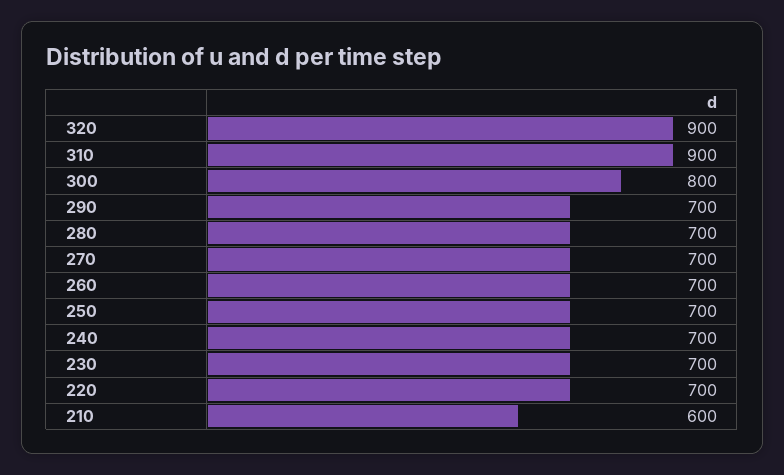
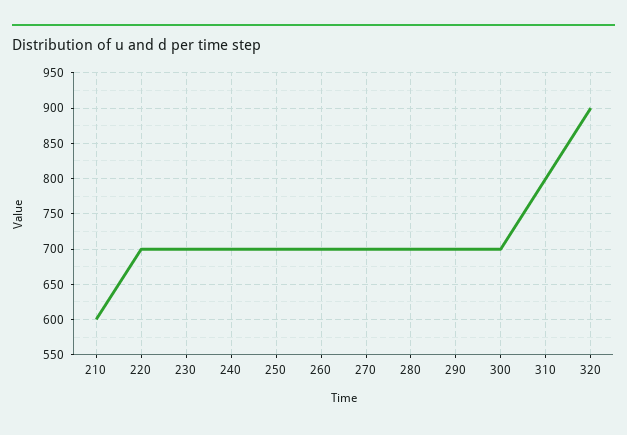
  {
    "320": 900,
-   "310": 900,
+   "310": 800,
-   "300": 800,
+   "300": 700,
    "290": 700,
    "280": 700,
    "270": 700,
    "260": 700,
    "250": 700,
    "240": 700,
    "230": 700,
    "220": 700,
    "210": 600
  }

